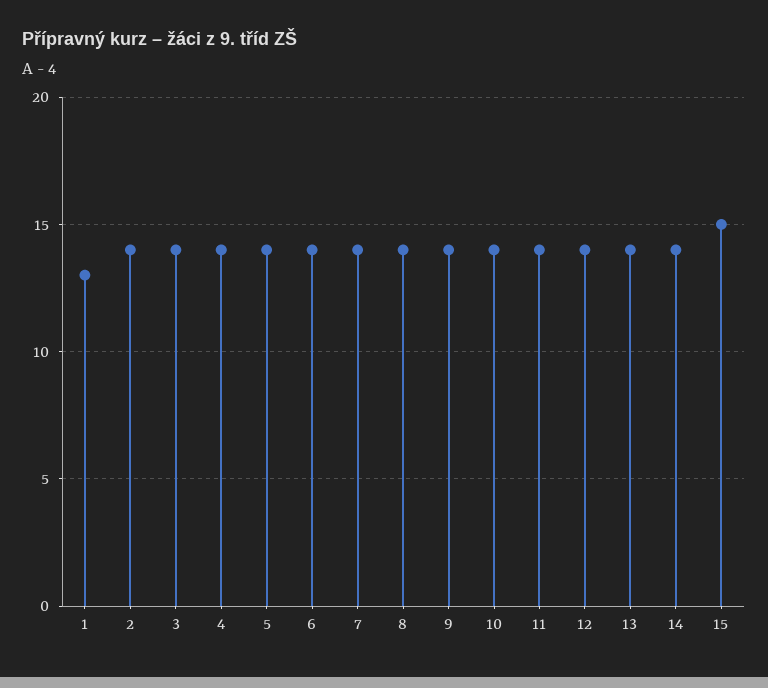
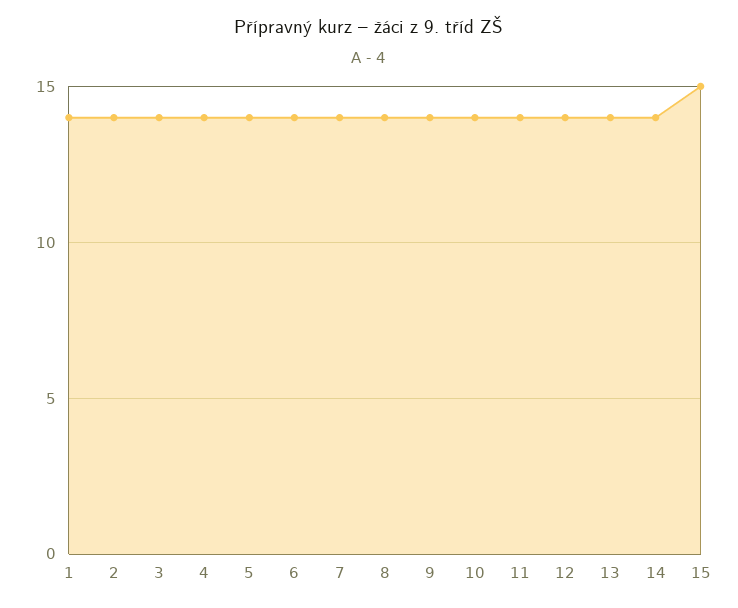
  {
-   "1": 13,
+   "1": 14,
    "2": 14,
    "3": 14,
    "4": 14,
    "5": 14,
    "6": 14,
    "7": 14,
    "8": 14,
    "9": 14,
    "10": 14,
    "11": 14,
    "12": 14,
    "13": 14,
    "14": 14,
    "15": 15
  }

